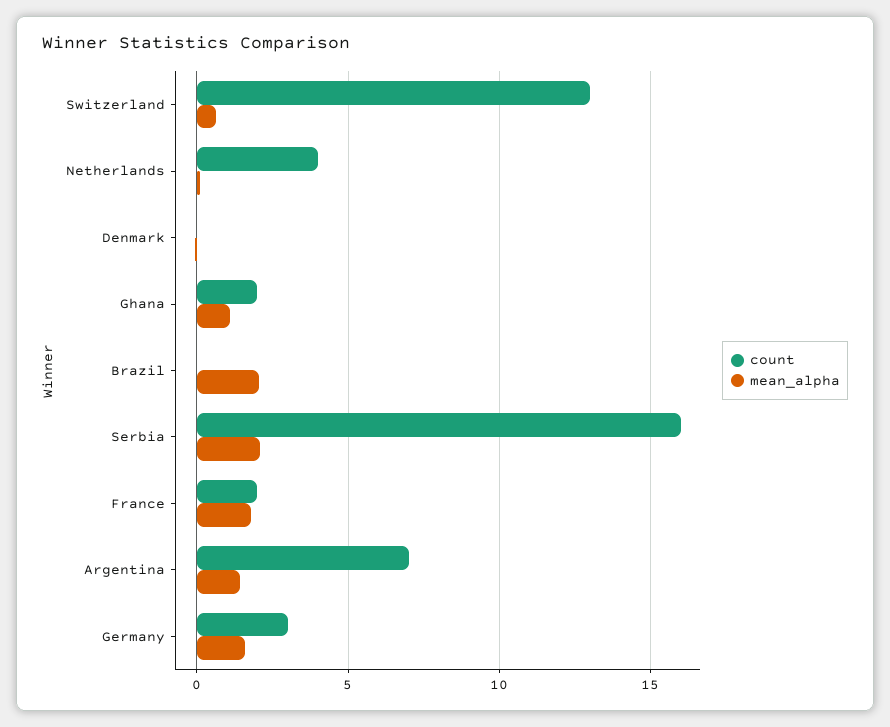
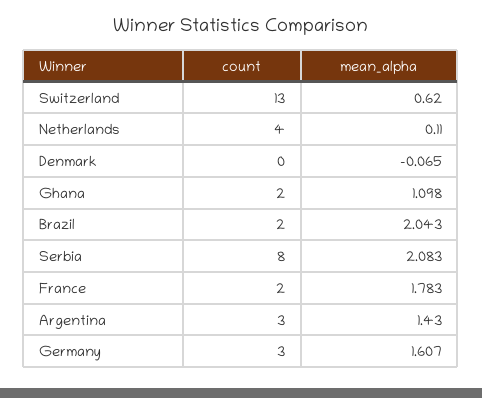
  {
    "count": {
      "Switzerland": 13,
      "Netherlands": 4,
      "Denmark": 0,
      "Ghana": 2,
-     "Brazil": 0,
+     "Brazil": 2,
-     "Serbia": 16,
+     "Serbia": 8,
      "France": 2,
-     "Argentina": 7,
+     "Argentina": 3,
      "Germany": 3
    },
    "mean_alpha": {
      "Switzerland": 0.62,
      "Netherlands": 0.11,
      "Denmark": -0.065,
      "Ghana": 1.098,
      "Brazil": 2.043,
      "Serbia": 2.083,
      "France": 1.783,
      "Argentina": 1.43,
      "Germany": 1.607
    }
  }

